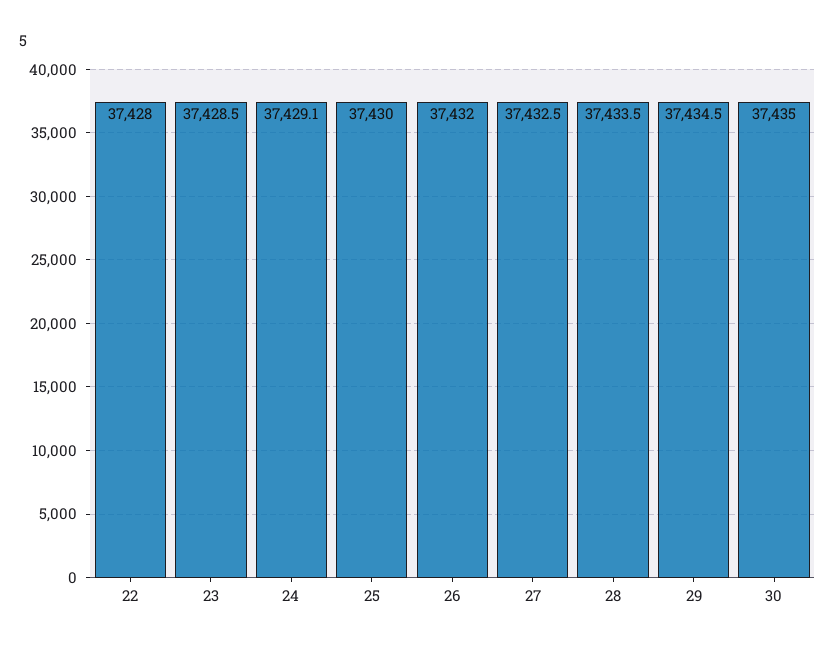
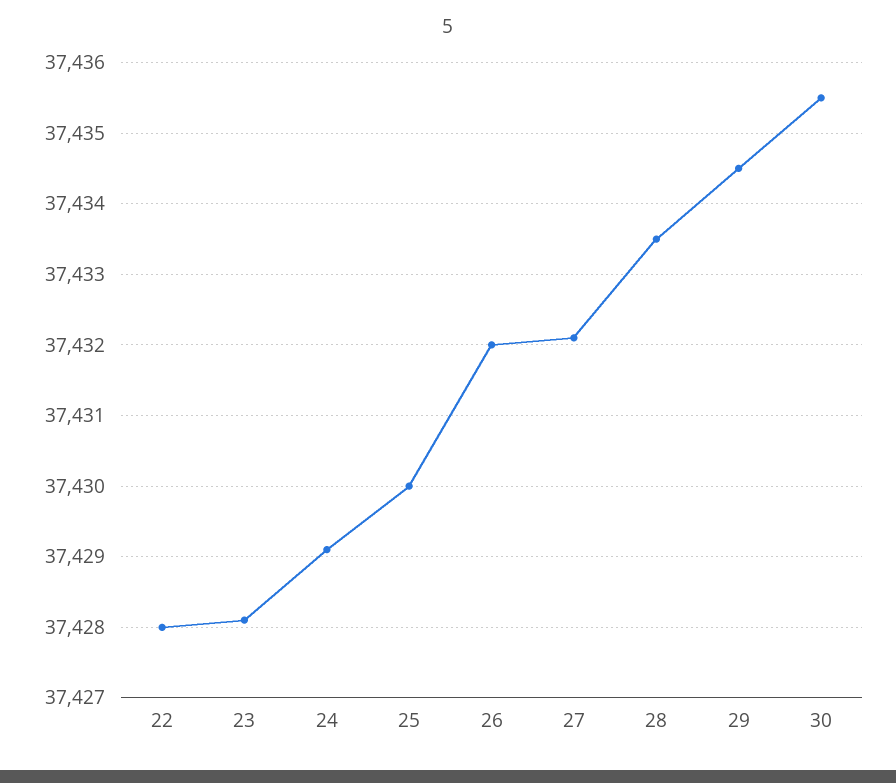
  {
    "22": 37428,
-   "23": 37428.5,
+   "23": 37428.1,
    "24": 37429.1,
    "25": 37430,
    "26": 37432,
-   "27": 37432.5,
+   "27": 37432.1,
    "28": 37433.5,
    "29": 37434.5,
-   "30": 37435
+   "30": 37435.5
  }

